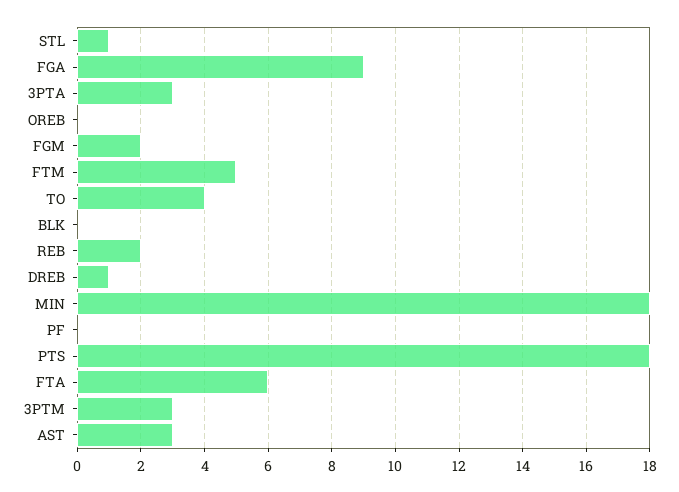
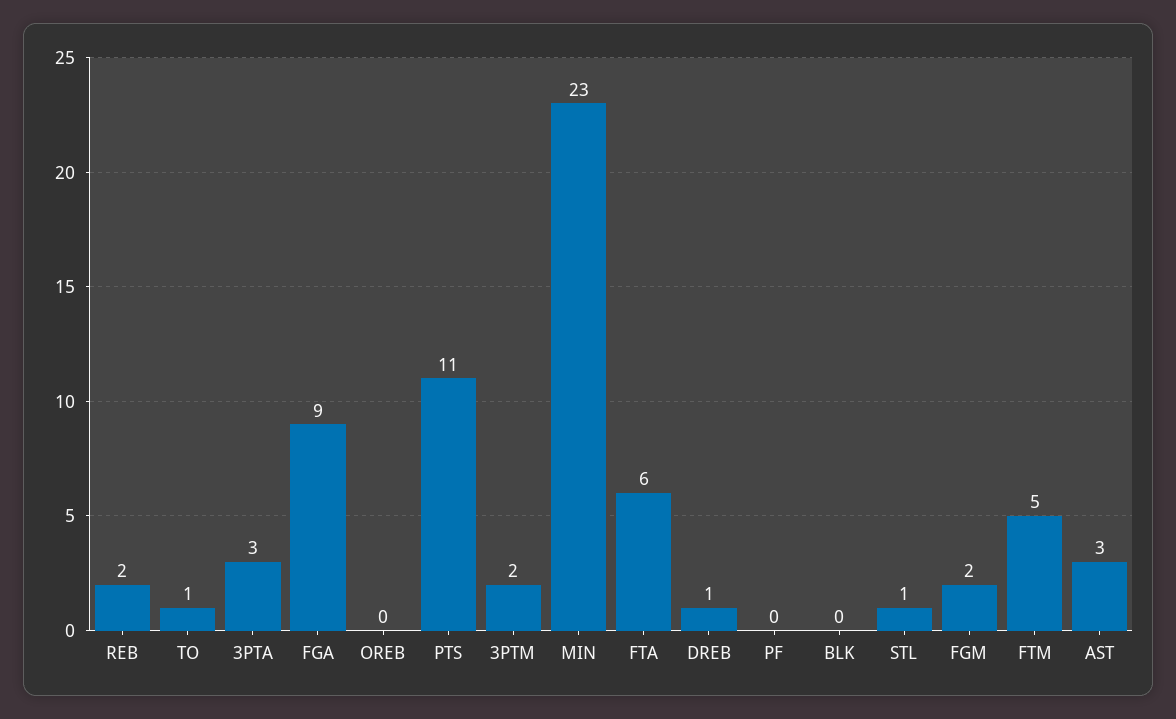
  {
    "STL": 1,
    "FGA": 9,
    "3PTA": 3,
    "OREB": 0,
    "FGM": 2,
    "FTM": 5,
-   "TO": 4,
+   "TO": 1,
    "BLK": 0,
    "REB": 2,
    "DREB": 1,
-   "MIN": 18,
+   "MIN": 23,
    "PF": 0,
-   "PTS": 18,
+   "PTS": 11,
    "FTA": 6,
-   "3PTM": 3,
+   "3PTM": 2,
    "AST": 3
  }

